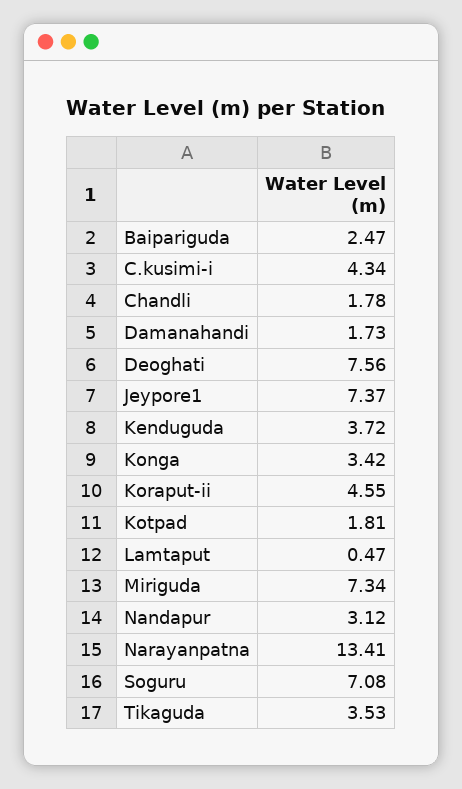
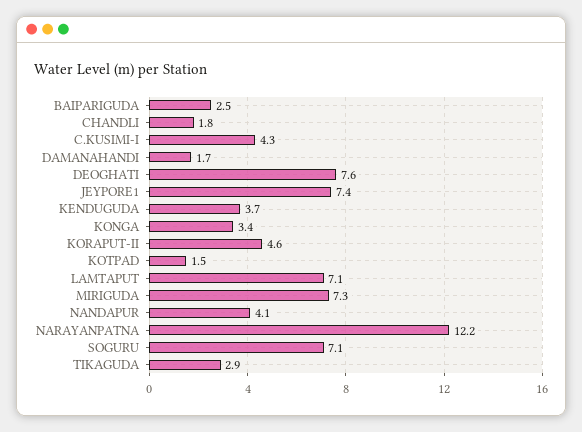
  {
    "Baipariguda": 2.47,
    "C.kusimi-i": 4.34,
    "Chandli": 1.78,
    "Damanahandi": 1.73,
    "Deoghati": 7.56,
    "Jeypore1": 7.37,
    "Kenduguda": 3.72,
    "Konga": 3.42,
    "Koraput-ii": 4.55,
-   "Kotpad": 1.81,
+   "Kotpad": 1.5,
-   "Lamtaput": 0.47,
+   "Lamtaput": 7.1,
    "Miriguda": 7.34,
-   "Nandapur": 3.12,
+   "Nandapur": 4.1,
-   "Narayanpatna": 13.41,
+   "Narayanpatna": 12.2,
    "Soguru": 7.08,
-   "Tikaguda": 3.53
+   "Tikaguda": 2.9
  }

